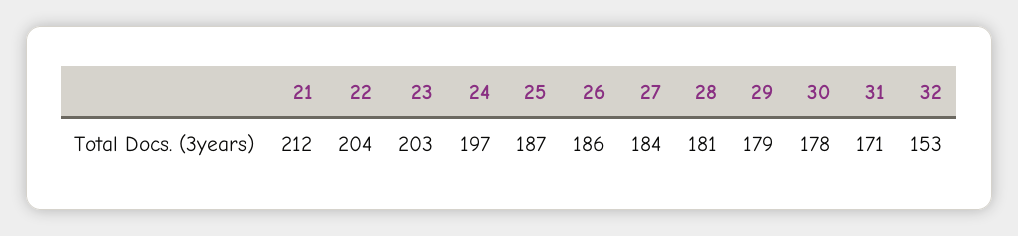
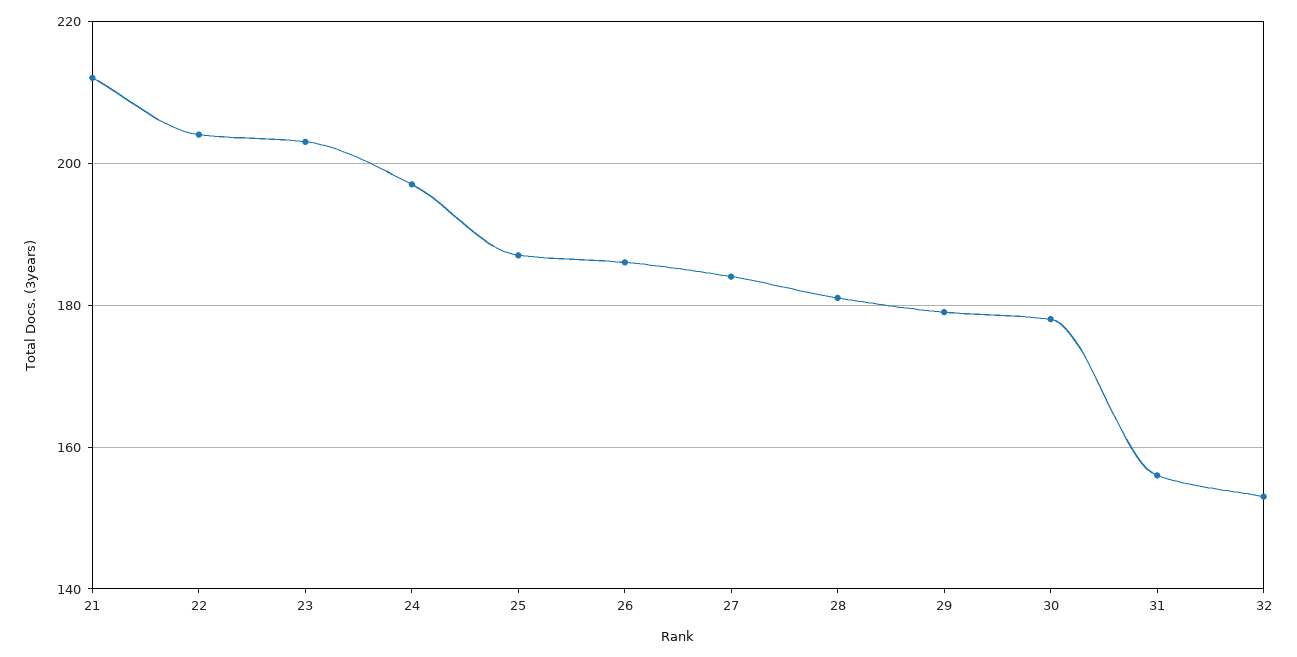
  {
    "21": 212,
    "22": 204,
    "23": 203,
    "24": 197,
    "25": 187,
    "26": 186,
    "27": 184,
    "28": 181,
    "29": 179,
    "30": 178,
-   "31": 171,
+   "31": 155,
    "32": 153
  }

